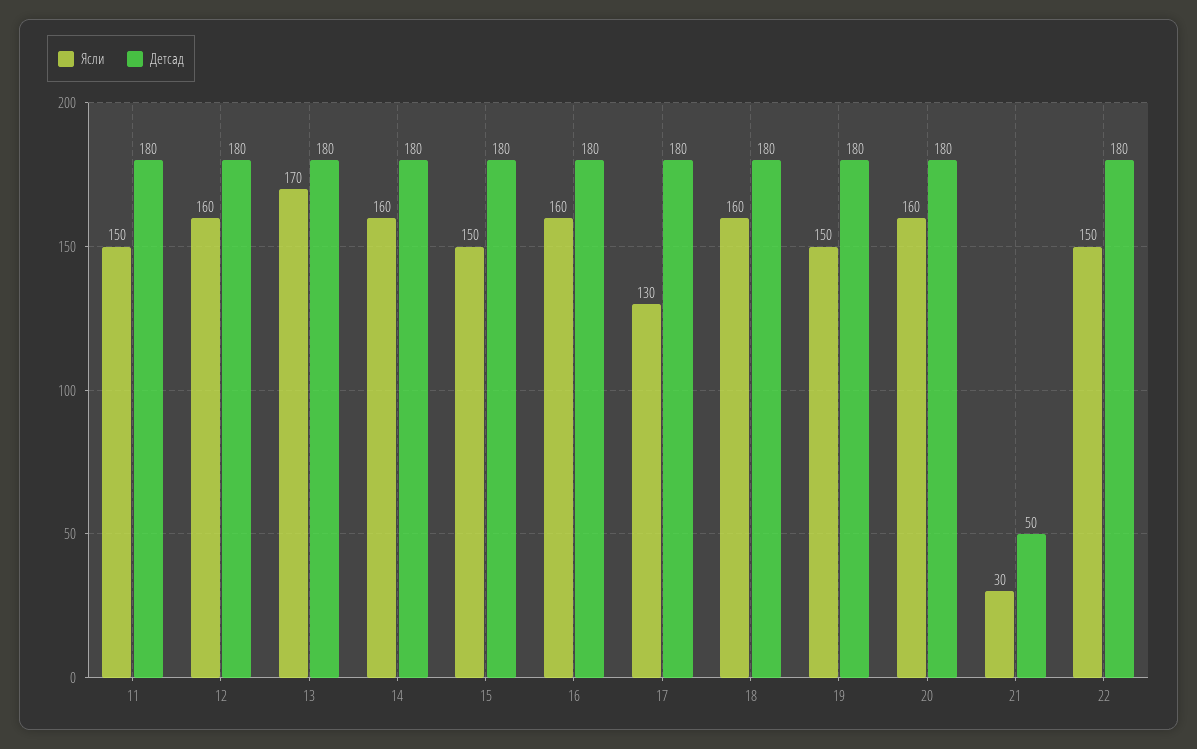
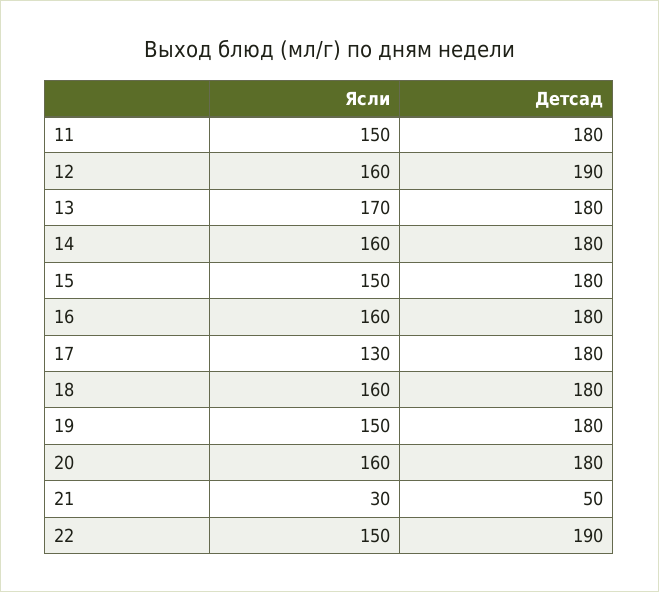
  {
    "Ясли": {
      "11": 150,
      "12": 160,
      "13": 170,
      "14": 160,
      "15": 150,
      "16": 160,
      "17": 130,
      "18": 160,
      "19": 150,
      "20": 160,
      "21": 30,
      "22": 150
    },
    "Детсад": {
      "11": 180,
-     "12": 180,
+     "12": 190,
      "13": 180,
      "14": 180,
      "15": 180,
      "16": 180,
      "17": 180,
      "18": 180,
      "19": 180,
      "20": 180,
      "21": 50,
-     "22": 180
+     "22": 190
    }
  }

